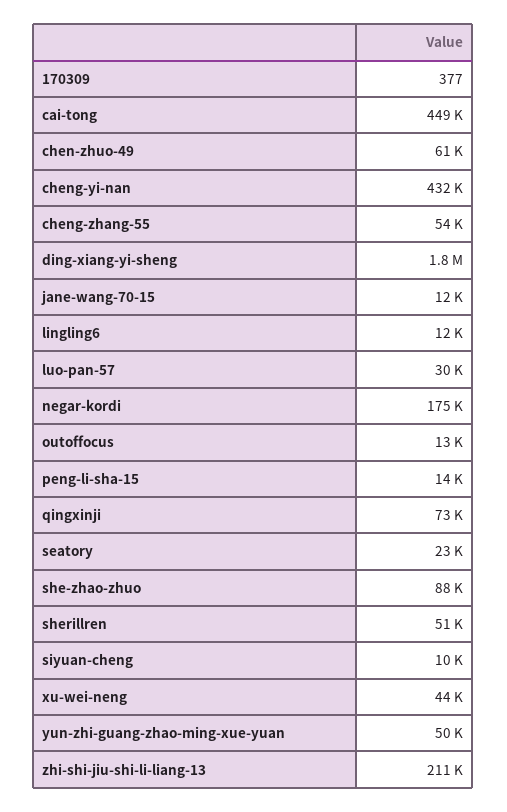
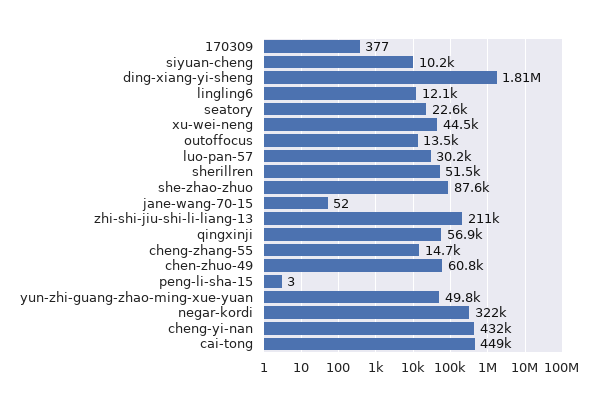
  {
    "170309": 377,
    "cai-tong": 449000,
    "chen-zhuo-49": 60800,
    "cheng-yi-nan": 432000,
-   "cheng-zhang-55": 54000,
+   "cheng-zhang-55": 14700,
    "ding-xiang-yi-sheng": 1810000,
-   "jane-wang-70-15": 12000,
+   "jane-wang-70-15": 52,
    "lingling6": 12100,
    "luo-pan-57": 30200,
-   "negar-kordi": 175000,
+   "negar-kordi": 322000,
    "outoffocus": 13500,
-   "peng-li-sha-15": 14000,
+   "peng-li-sha-15": 3,
-   "qingxinji": 73000,
+   "qingxinji": 56900,
    "seatory": 22600,
    "she-zhao-zhuo": 87600,
    "sherillren": 51500,
    "siyuan-cheng": 10200,
    "xu-wei-neng": 44500,
    "yun-zhi-guang-zhao-ming-xue-yuan": 49800,
    "zhi-shi-jiu-shi-li-liang-13": 211000
  }

